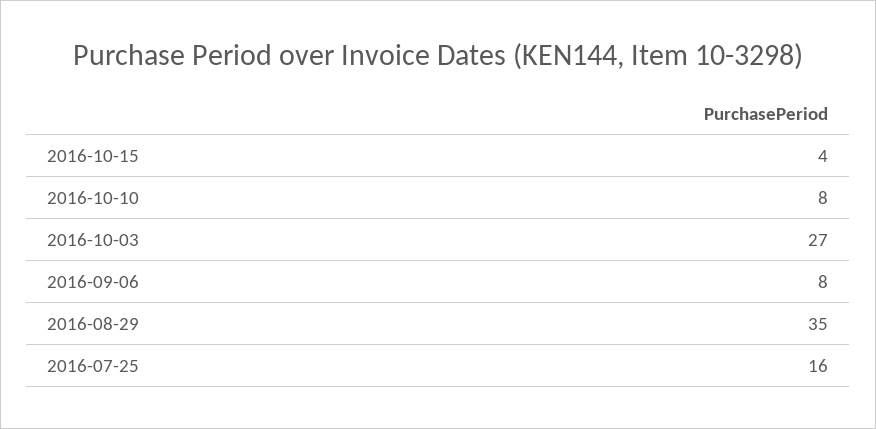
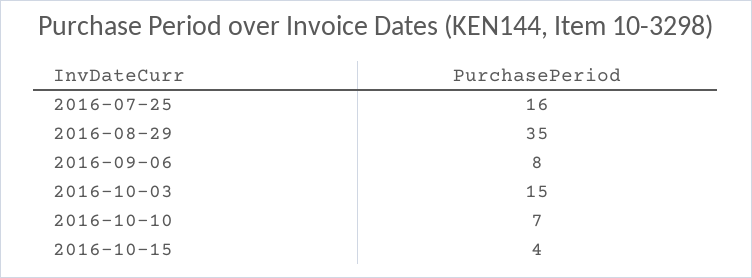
  {
    "2016-10-15": 4,
-   "2016-10-10": 8,
+   "2016-10-10": 7,
-   "2016-10-03": 27,
+   "2016-10-03": 15,
    "2016-09-06": 8,
    "2016-08-29": 35,
    "2016-07-25": 16
  }

